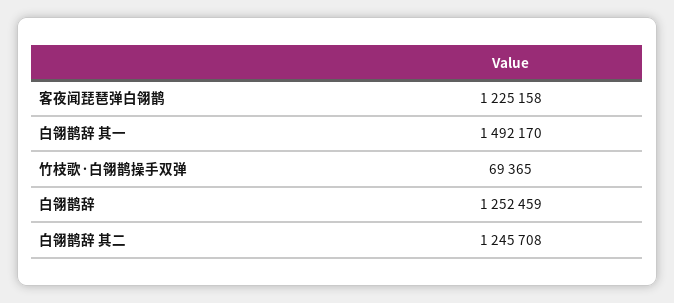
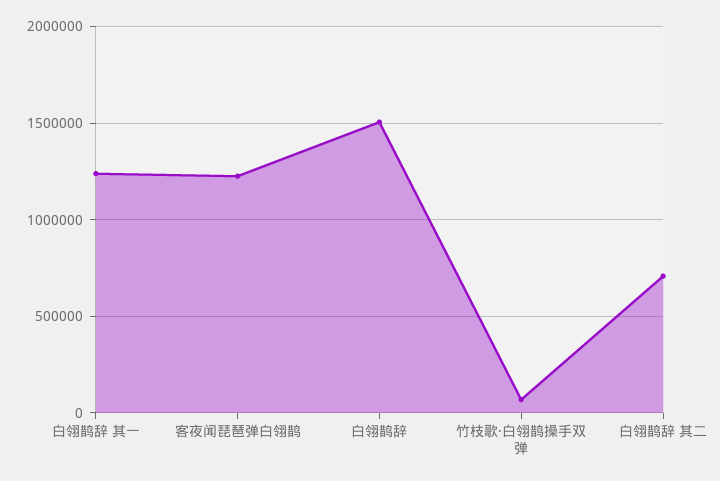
  {
    "客夜闻琵琶弹白翎鹊": 1225158,
-   "白翎鹊辞 其一": 1492170,
+   "白翎鹊辞 其一": 1250000,
    "竹枝歌·白翎鹊操手双弹": 69365,
-   "白翎鹊辞": 1252459,
+   "白翎鹊辞": 1500000,
-   "白翎鹊辞 其二": 1245708
+   "白翎鹊辞 其二": 700000
  }

